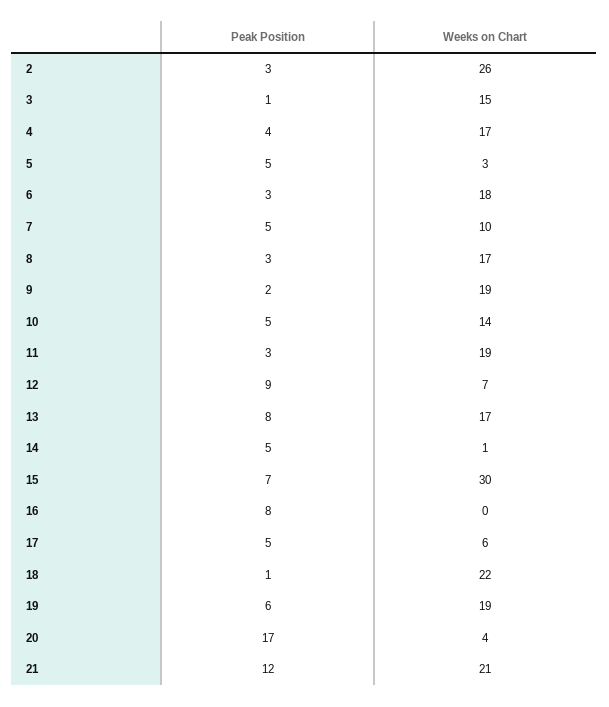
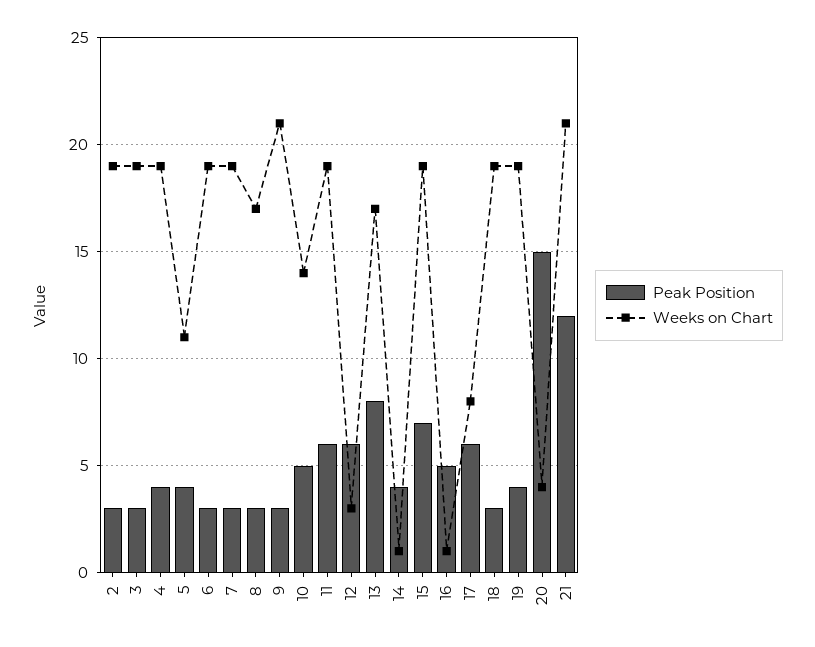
  {
    "Peak Position": {
      "2": 3,
-     "3": 1,
+     "3": 3,
      "4": 4,
-     "5": 5,
+     "5": 4,
      "6": 3,
-     "7": 5,
+     "7": 3,
      "8": 3,
-     "9": 2,
+     "9": 3,
      "10": 5,
-     "11": 3,
+     "11": 6,
-     "12": 9,
+     "12": 6,
      "13": 8,
-     "14": 5,
+     "14": 4,
      "15": 7,
-     "16": 8,
+     "16": 5,
-     "17": 5,
+     "17": 6,
-     "18": 1,
+     "18": 3,
-     "19": 6,
+     "19": 4,
-     "20": 17,
+     "20": 15,
      "21": 12
    },
    "Weeks on Chart": {
-     "2": 26,
+     "2": 19,
-     "3": 15,
+     "3": 19,
-     "4": 17,
+     "4": 19,
-     "5": 3,
+     "5": 11,
-     "6": 18,
+     "6": 19,
-     "7": 10,
+     "7": 19,
      "8": 17,
-     "9": 19,
+     "9": 21,
      "10": 14,
      "11": 19,
-     "12": 7,
+     "12": 3,
      "13": 17,
      "14": 1,
-     "15": 30,
+     "15": 19,
-     "16": 0,
+     "16": 1,
-     "17": 6,
+     "17": 8,
-     "18": 22,
+     "18": 19,
      "19": 19,
      "20": 4,
      "21": 21
    }
  }

